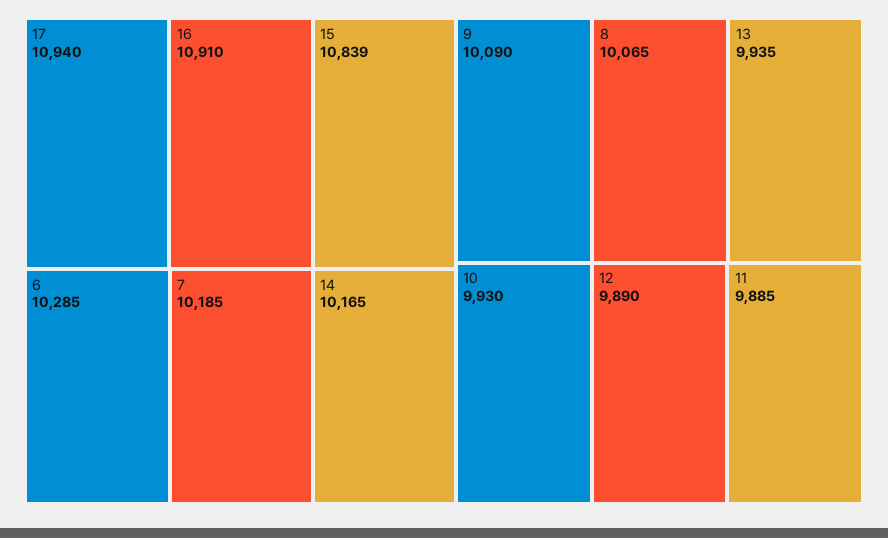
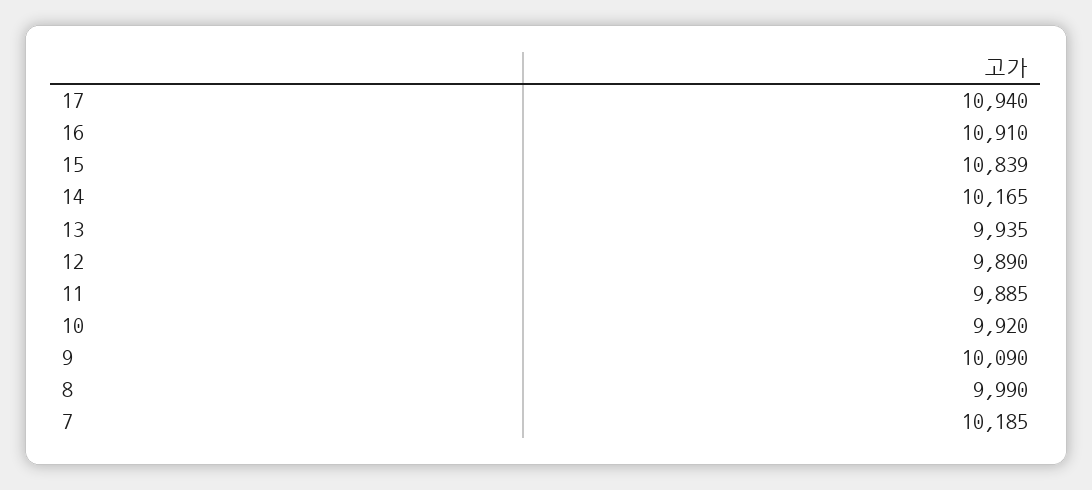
  {
    "17": 10940,
    "16": 10910,
    "15": 10839,
-   "6": 10285,
    "7": 10185,
    "14": 10165,
    "9": 10090,
-   "8": 10065,
+   "8": 9990,
    "13": 9935,
-   "10": 9930,
+   "10": 9920,
    "12": 9890,
    "11": 9885
  }

